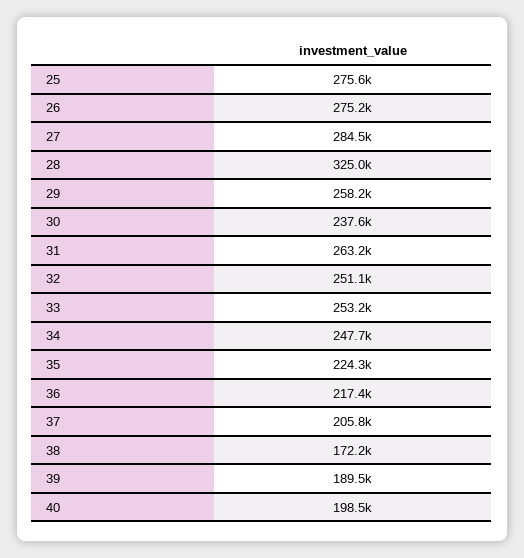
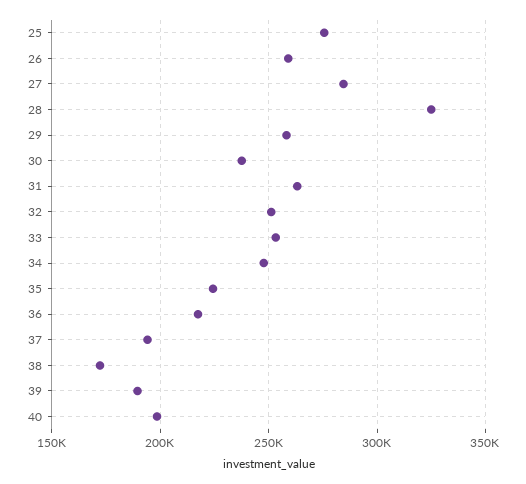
  {
    "25": 275600,
-   "26": 275200,
+   "26": 260000,
    "27": 284500,
    "28": 325000,
    "29": 258200,
    "30": 237600,
    "31": 263200,
    "32": 251100,
    "33": 253200,
    "34": 247700,
    "35": 224300,
    "36": 217400,
-   "37": 205800,
+   "37": 195000,
    "38": 172200,
    "39": 189500,
    "40": 198500
  }

